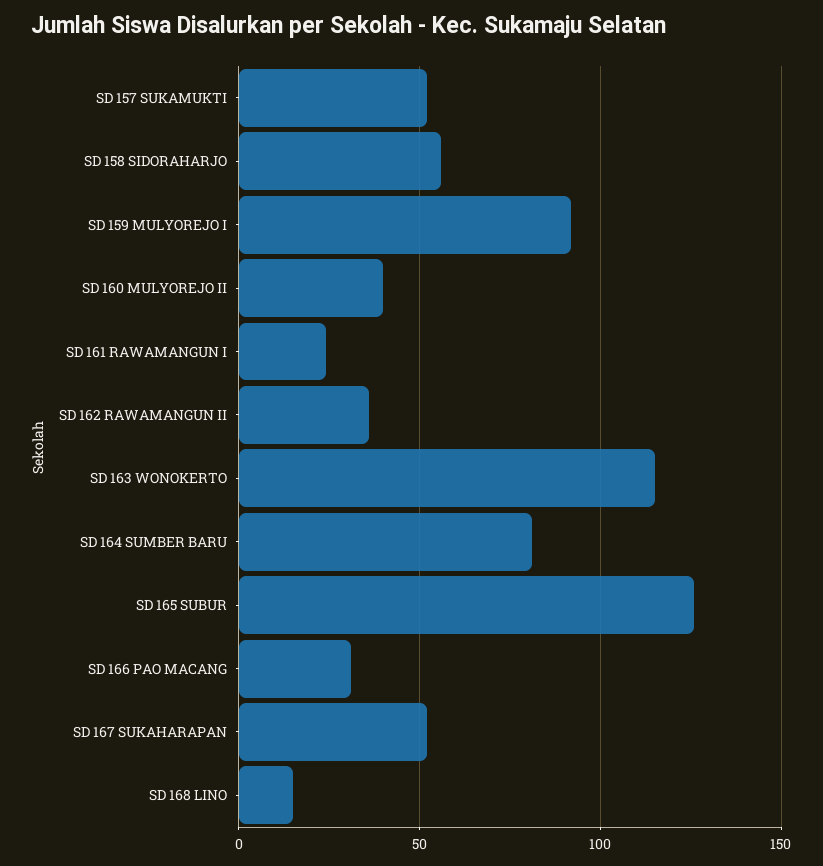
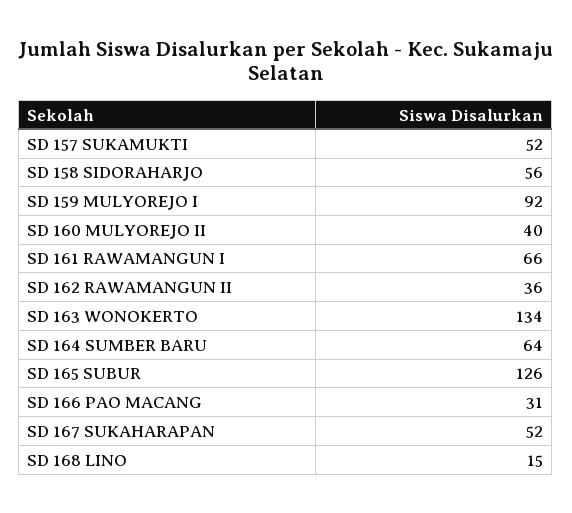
  {
    "SD 157 SUKAMUKTI": 52,
    "SD 158 SIDORAHARJO": 56,
    "SD 159 MULYOREJO I": 92,
    "SD 160 MULYOREJO II": 40,
-   "SD 161 RAWAMANGUN I": 25,
+   "SD 161 RAWAMANGUN I": 66,
    "SD 162 RAWAMANGUN II": 36,
-   "SD 163 WONOKERTO": 115,
+   "SD 163 WONOKERTO": 134,
-   "SD 164 SUMBER BARU": 80,
+   "SD 164 SUMBER BARU": 64,
    "SD 165 SUBUR": 126,
    "SD 166 PAO MACANG": 31,
    "SD 167 SUKAHARAPAN": 52,
    "SD 168 LINO": 15
  }

